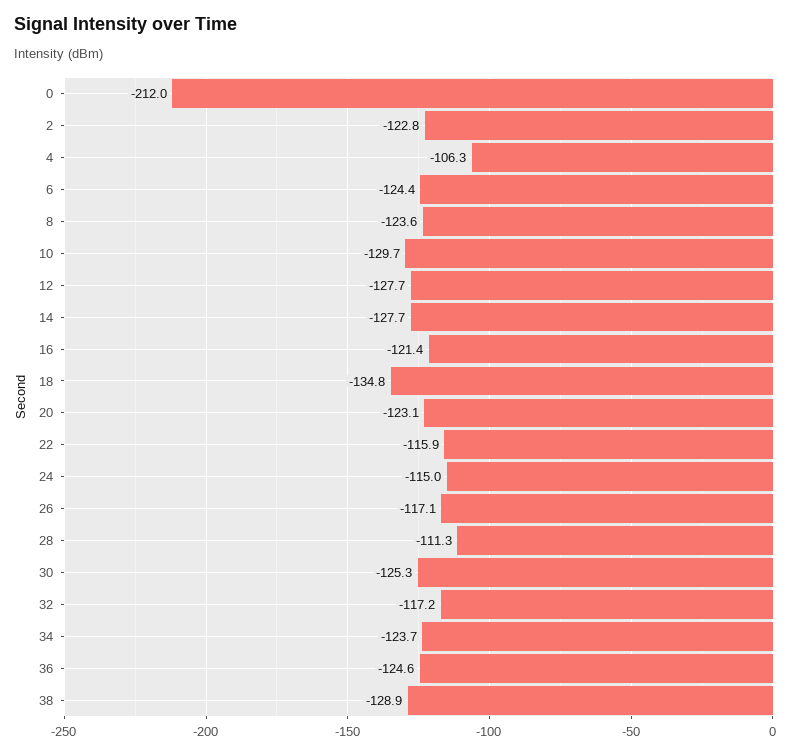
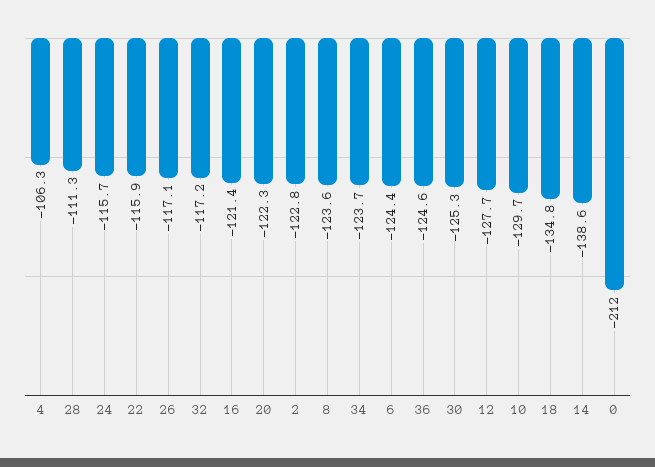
  {
    "0": -212,
    "2": -122.8,
    "4": -106.3,
    "6": -124.4,
    "8": -123.6,
    "10": -129.7,
    "12": -127.7,
-   "14": -127.7,
+   "14": -138.6,
    "16": -121.4,
    "18": -134.8,
-   "20": -123.1,
+   "20": -122.3,
    "22": -115.9,
-   "24": -115,
+   "24": -115.7,
    "26": -117.1,
    "28": -111.3,
    "30": -125.3,
    "32": -117.2,
    "34": -123.7,
-   "36": -124.6,
+   "36": -124.6
-   "38": -128.9
  }

